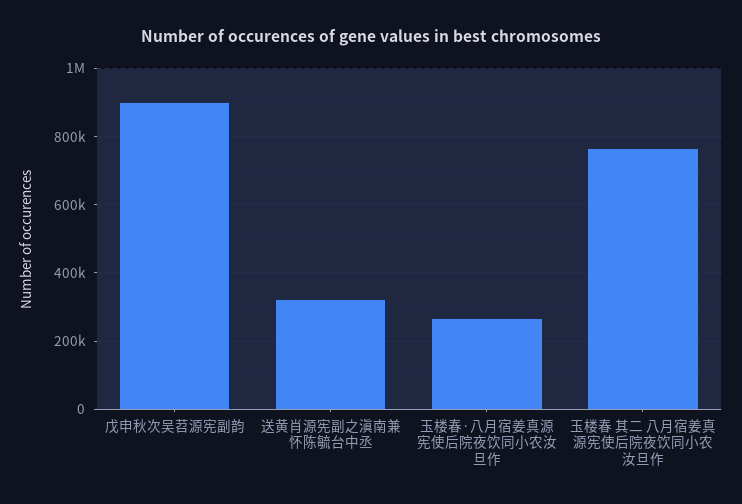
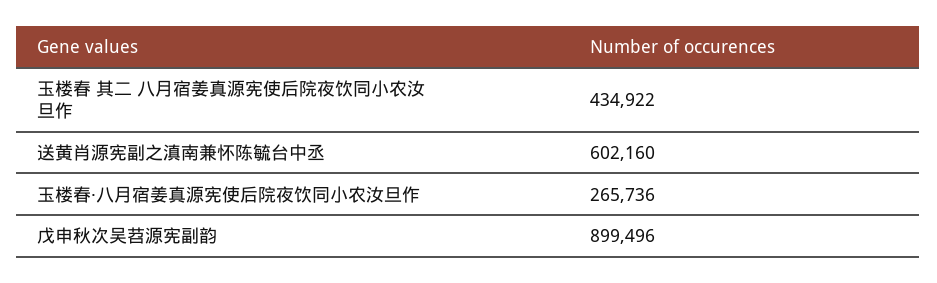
  {
    "戊申秋次吴苕源宪副韵": 899496,
-   "送黄肖源宪副之滇南兼怀陈毓台中丞": 320000,
+   "送黄肖源宪副之滇南兼怀陈毓台中丞": 602160,
    "玉楼春·八月宿姜真源宪使后院夜饮同小农汝旦作": 265736,
-   "玉楼春 其二 八月宿姜真源宪使后院夜饮同小农汝旦作": 760000
+   "玉楼春 其二 八月宿姜真源宪使后院夜饮同小农汝旦作": 434922
  }

